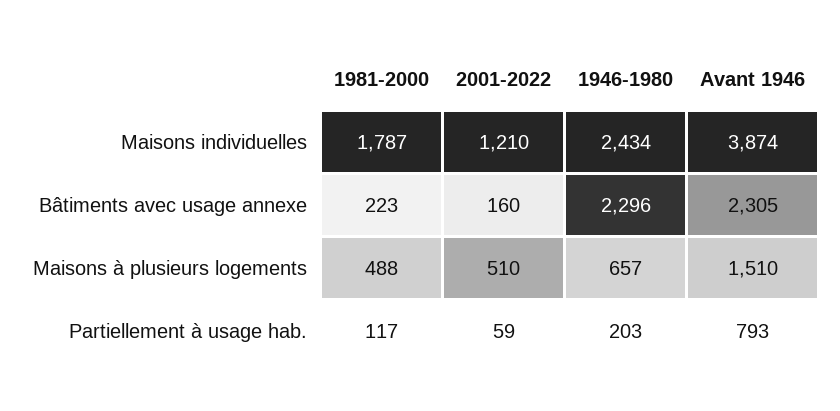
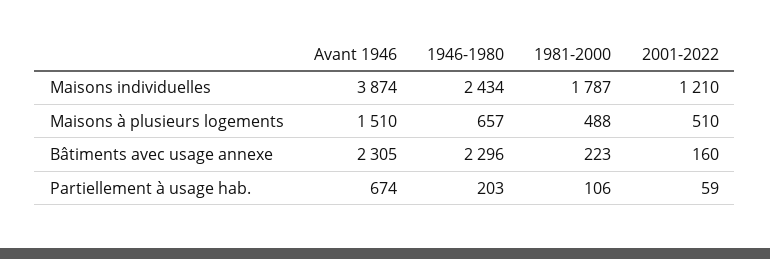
  {
    "1981-2000": {
      "Maisons individuelles": 1787,
      "Bâtiments avec usage annexe": 223,
      "Maisons à plusieurs logements": 488,
-     "Partiellement à usage hab.": 117
+     "Partiellement à usage hab.": 106
    },
    "2001-2022": {
      "Maisons individuelles": 1210,
      "Bâtiments avec usage annexe": 160,
      "Maisons à plusieurs logements": 510,
      "Partiellement à usage hab.": 59
    },
    "1946-1980": {
      "Maisons individuelles": 2434,
      "Bâtiments avec usage annexe": 2296,
      "Maisons à plusieurs logements": 657,
      "Partiellement à usage hab.": 203
    },
    "Avant 1946": {
      "Maisons individuelles": 3874,
      "Bâtiments avec usage annexe": 2305,
      "Maisons à plusieurs logements": 1510,
-     "Partiellement à usage hab.": 793
+     "Partiellement à usage hab.": 674
    }
  }

